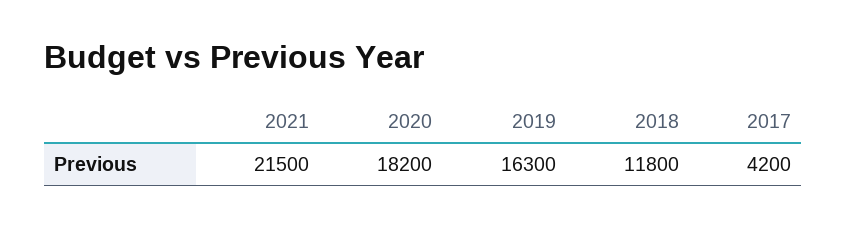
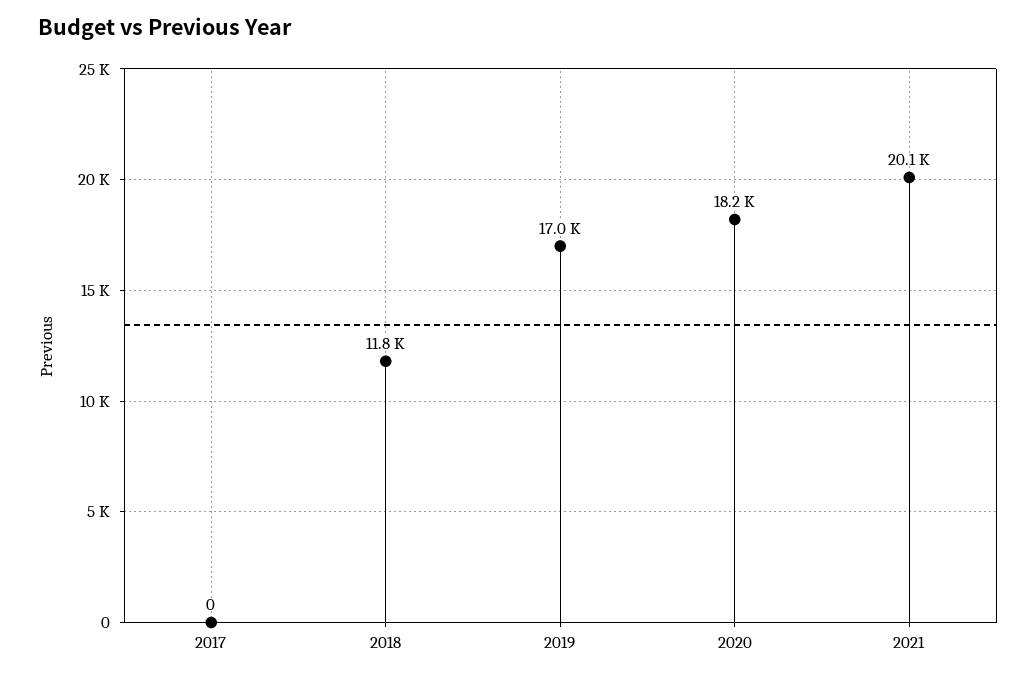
  {
-   "2021": 21500,
+   "2021": 20100,
    "2020": 18200,
-   "2019": 16300,
+   "2019": 17000,
    "2018": 11800,
-   "2017": 4200
+   "2017": 0
  }

